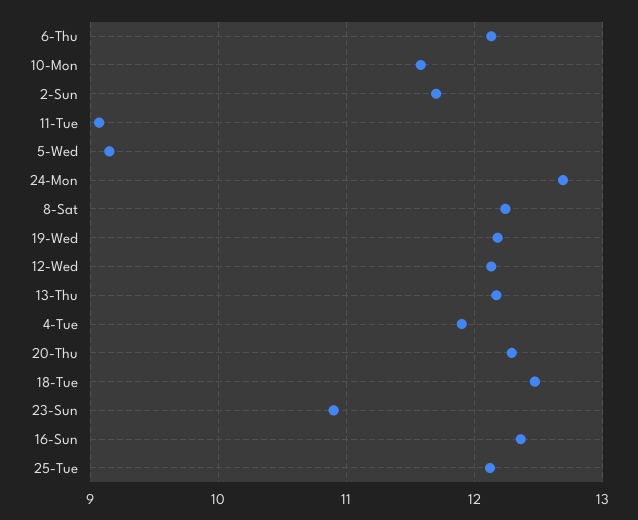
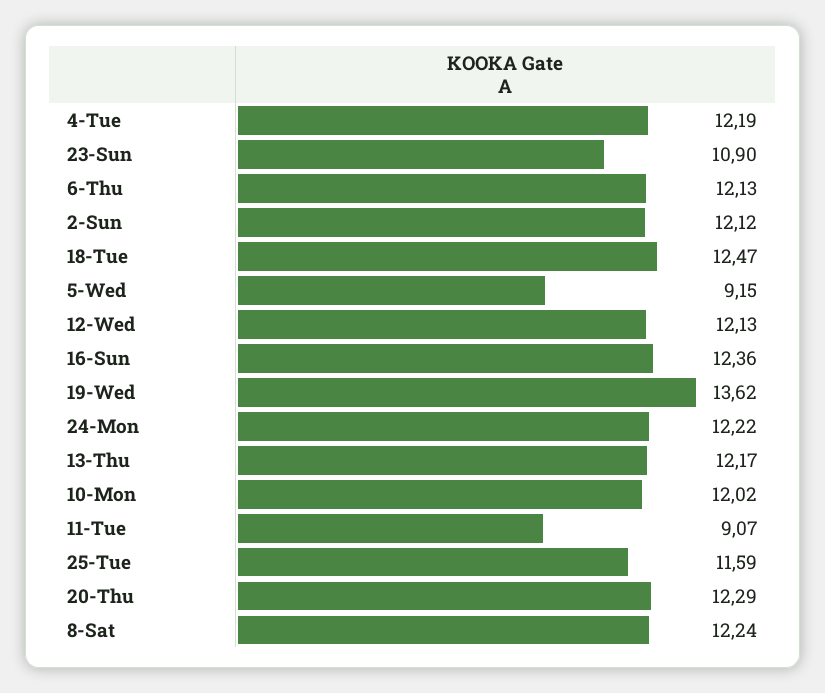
  {
    "6-Thu": 12.13,
-   "10-Mon": 11.6,
+   "10-Mon": 12.02,
-   "2-Sun": 11.7,
+   "2-Sun": 12.12,
    "11-Tue": 9.07,
    "5-Wed": 9.15,
-   "24-Mon": 12.7,
+   "24-Mon": 12.22,
    "8-Sat": 12.24,
-   "19-Wed": 12.2,
+   "19-Wed": 13.62,
    "12-Wed": 12.13,
    "13-Thu": 12.17,
-   "4-Tue": 11.9,
+   "4-Tue": 12.19,
    "20-Thu": 12.29,
    "18-Tue": 12.47,
    "23-Sun": 10.9,
    "16-Sun": 12.36,
-   "25-Tue": 12.1
+   "25-Tue": 11.59
  }

